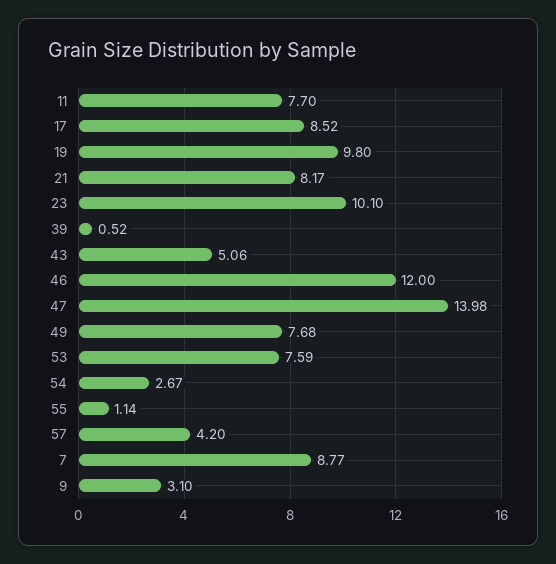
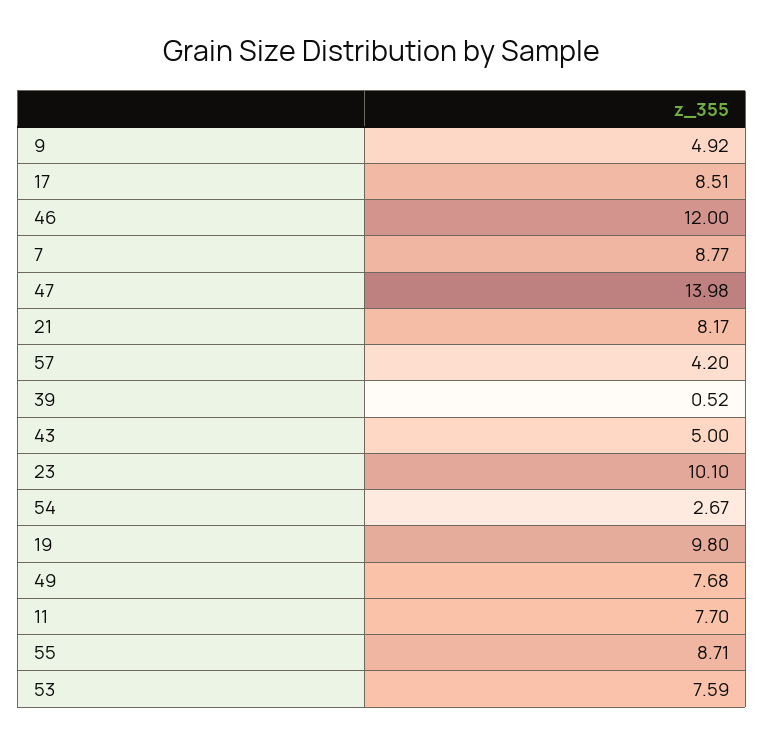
  {
    "11": 7.7,
-   "17": 8.52,
+   "17": 8.51,
    "19": 9.8,
    "21": 8.17,
    "23": 10.1,
    "39": 0.52,
-   "43": 5.06,
+   "43": 5,
    "46": 12,
    "47": 13.98,
    "49": 7.68,
    "53": 7.59,
    "54": 2.67,
-   "55": 1.14,
+   "55": 8.71,
    "57": 4.2,
    "7": 8.77,
-   "9": 3.1
+   "9": 4.92
  }

